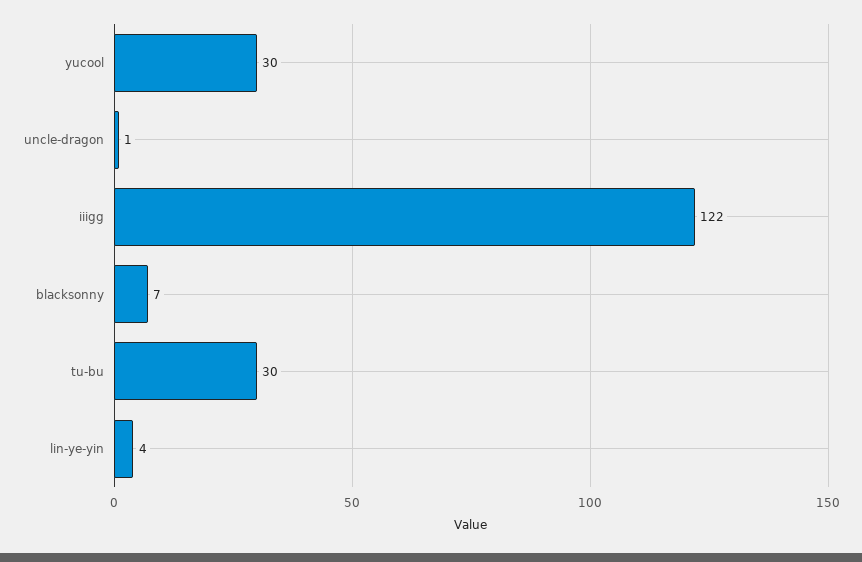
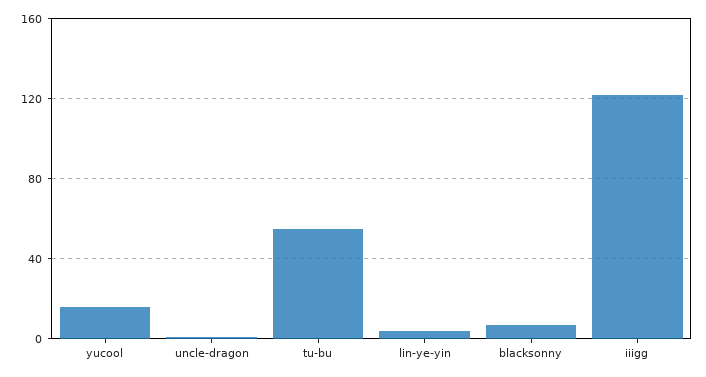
  {
-   "yucool": 30,
+   "yucool": 15,
    "uncle-dragon": 1,
    "iiigg": 122,
    "blacksonny": 7,
-   "tu-bu": 30,
+   "tu-bu": 55,
    "lin-ye-yin": 4
  }

